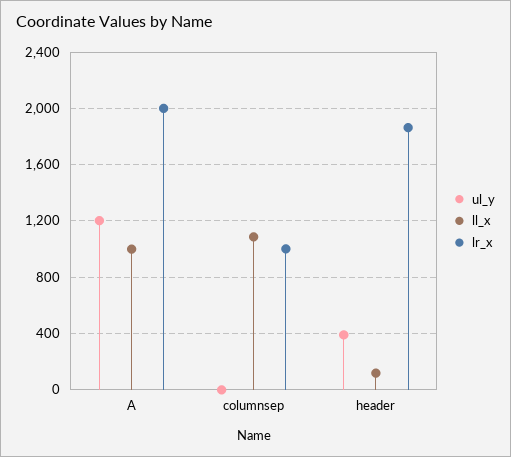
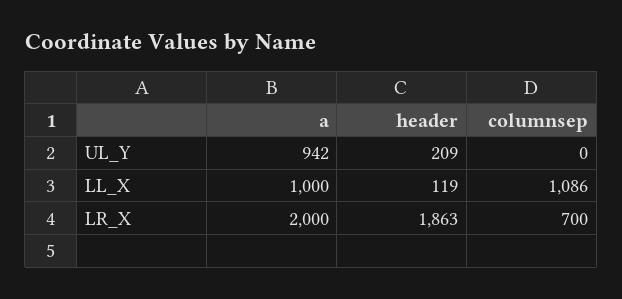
  {
    "ul_y": {
-     "A": 1200,
+     "A": 942,
      "columnsep": 0,
-     "header": 400
+     "header": 209
    },
    "ll_x": {
      "A": 1000,
      "columnsep": 1086,
      "header": 119
    },
    "lr_x": {
      "A": 2000,
-     "columnsep": 1000,
+     "columnsep": 700,
      "header": 1863
    }
  }

